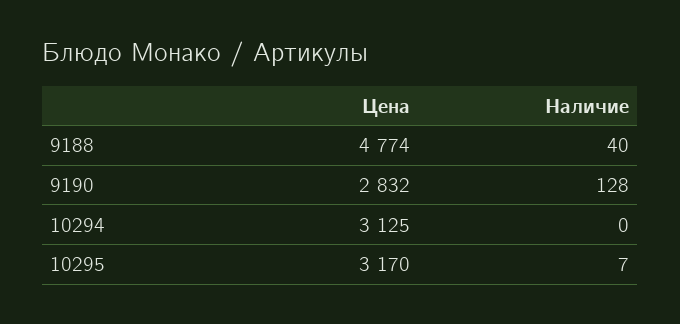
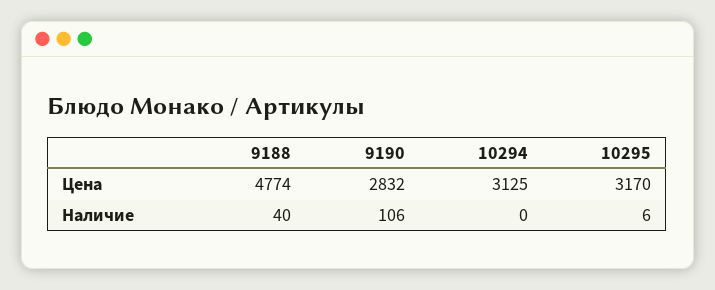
  {
    "Цена": {
      "9188": 4774,
      "9190": 2832,
      "10294": 3125,
      "10295": 3170
    },
    "Наличие": {
      "9188": 40,
-     "9190": 128,
+     "9190": 106,
      "10294": 0,
-     "10295": 7
+     "10295": 6
    }
  }

